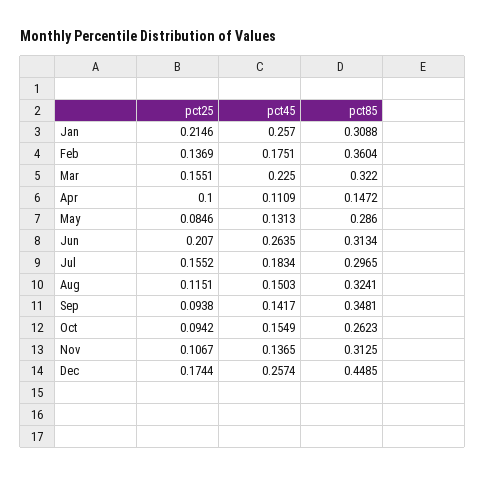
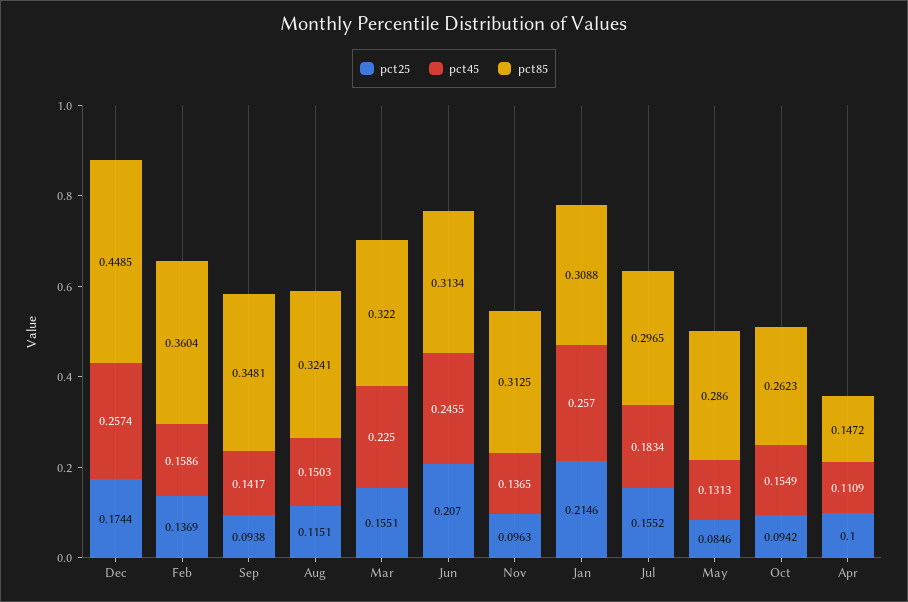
  {
    "pct25": {
      "Jan": 0.2146,
      "Feb": 0.1369,
      "Mar": 0.1551,
      "Apr": 0.1,
      "May": 0.0846,
      "Jun": 0.207,
      "Jul": 0.1552,
      "Aug": 0.1151,
      "Sep": 0.0938,
      "Oct": 0.0942,
-     "Nov": 0.1067,
+     "Nov": 0.0963,
      "Dec": 0.1744
    },
    "pct45": {
      "Jan": 0.257,
-     "Feb": 0.1751,
+     "Feb": 0.1586,
      "Mar": 0.225,
      "Apr": 0.1109,
      "May": 0.1313,
-     "Jun": 0.2635,
+     "Jun": 0.2455,
      "Jul": 0.1834,
      "Aug": 0.1503,
      "Sep": 0.1417,
      "Oct": 0.1549,
      "Nov": 0.1365,
      "Dec": 0.2574
    },
    "pct85": {
      "Jan": 0.3088,
      "Feb": 0.3604,
      "Mar": 0.322,
      "Apr": 0.1472,
      "May": 0.286,
      "Jun": 0.3134,
      "Jul": 0.2965,
      "Aug": 0.3241,
      "Sep": 0.3481,
      "Oct": 0.2623,
      "Nov": 0.3125,
      "Dec": 0.4485
    }
  }

